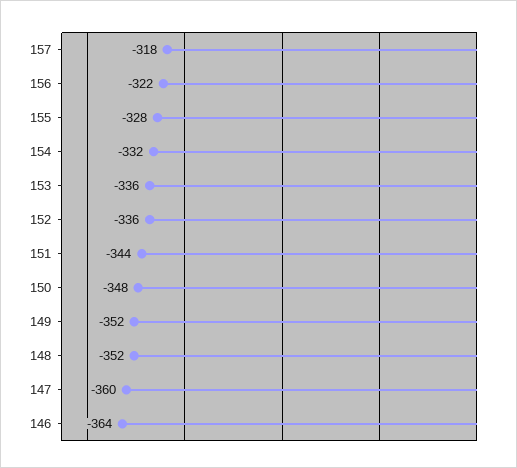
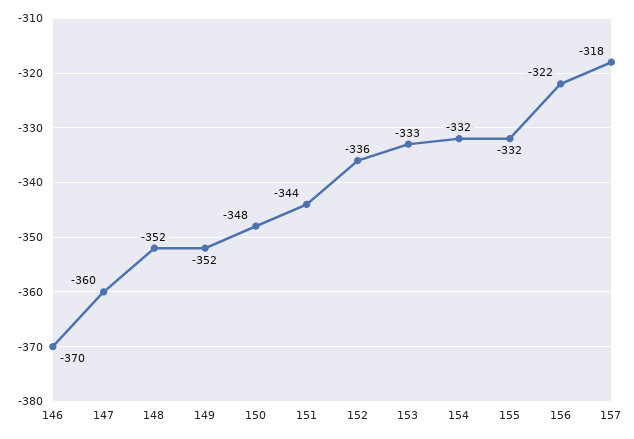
  {
    "157": -318,
    "156": -322,
-   "155": -328,
+   "155": -332,
    "154": -332,
-   "153": -336,
+   "153": -333,
    "152": -336,
    "151": -344,
    "150": -348,
    "149": -352,
    "148": -352,
    "147": -360,
-   "146": -364
+   "146": -370
  }

